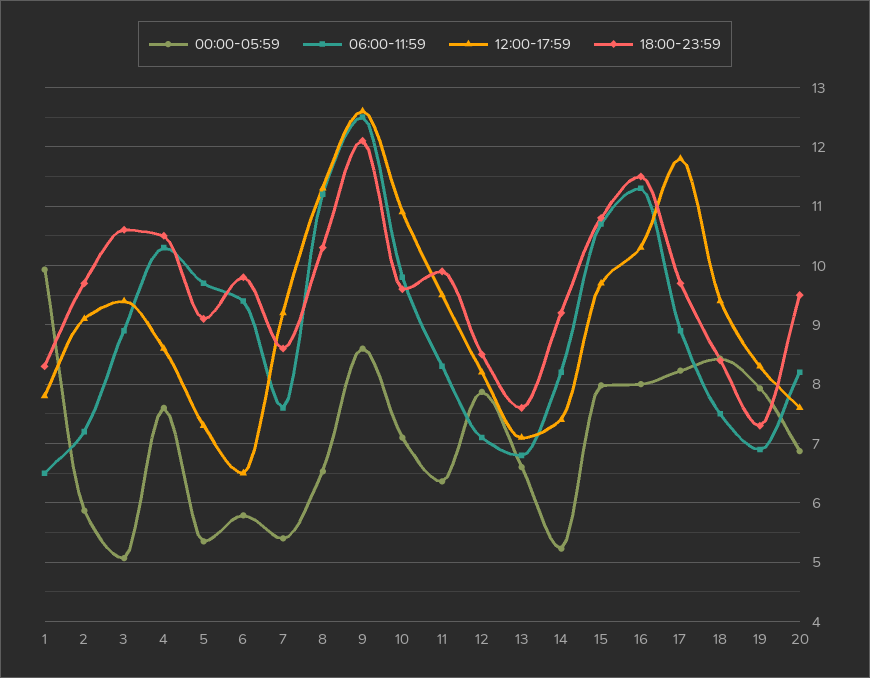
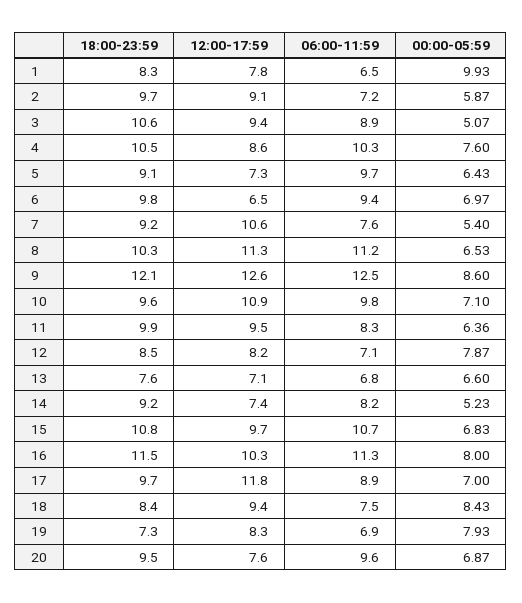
  {
    "00:00-05:59": {
      "1": 9.93,
      "2": 5.87,
      "3": 5.07,
      "4": 7.6,
-     "5": 5.4,
+     "5": 6.43,
-     "6": 5.8,
+     "6": 6.97,
      "7": 5.4,
      "8": 6.53,
      "9": 8.6,
      "10": 7.1,
      "11": 6.36,
      "12": 7.87,
      "13": 6.6,
      "14": 5.23,
-     "15": 8,
+     "15": 6.83,
      "16": 8,
-     "17": 8.2,
+     "17": 7,
      "18": 8.43,
      "19": 7.93,
      "20": 6.87
    },
    "06:00-11:59": {
      "1": 6.5,
      "2": 7.2,
      "3": 8.9,
      "4": 10.3,
      "5": 9.7,
      "6": 9.4,
      "7": 7.6,
      "8": 11.2,
      "9": 12.5,
      "10": 9.8,
      "11": 8.3,
      "12": 7.1,
      "13": 6.8,
      "14": 8.2,
      "15": 10.7,
      "16": 11.3,
      "17": 8.9,
      "18": 7.5,
      "19": 6.9,
-     "20": 8.2
+     "20": 9.6
    },
    "12:00-17:59": {
      "1": 7.8,
      "2": 9.1,
      "3": 9.4,
      "4": 8.6,
      "5": 7.3,
      "6": 6.5,
-     "7": 9.2,
+     "7": 10.6,
      "8": 11.3,
      "9": 12.6,
      "10": 10.9,
      "11": 9.5,
      "12": 8.2,
      "13": 7.1,
      "14": 7.4,
      "15": 9.7,
      "16": 10.3,
      "17": 11.8,
      "18": 9.4,
      "19": 8.3,
      "20": 7.6
    },
    "18:00-23:59": {
      "1": 8.3,
      "2": 9.7,
      "3": 10.6,
      "4": 10.5,
      "5": 9.1,
      "6": 9.8,
-     "7": 8.6,
+     "7": 9.2,
      "8": 10.3,
      "9": 12.1,
      "10": 9.6,
      "11": 9.9,
      "12": 8.5,
      "13": 7.6,
      "14": 9.2,
      "15": 10.8,
      "16": 11.5,
      "17": 9.7,
      "18": 8.4,
      "19": 7.3,
      "20": 9.5
    }
  }

